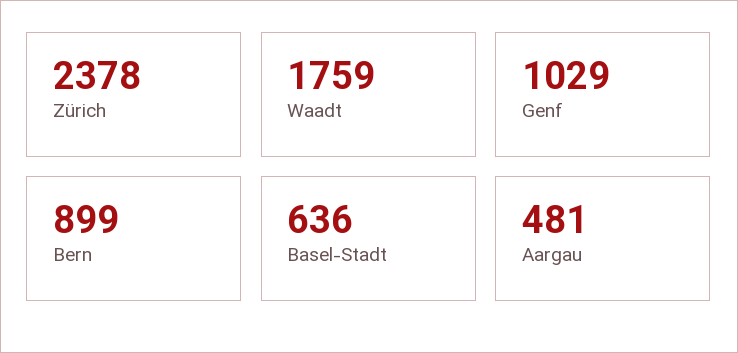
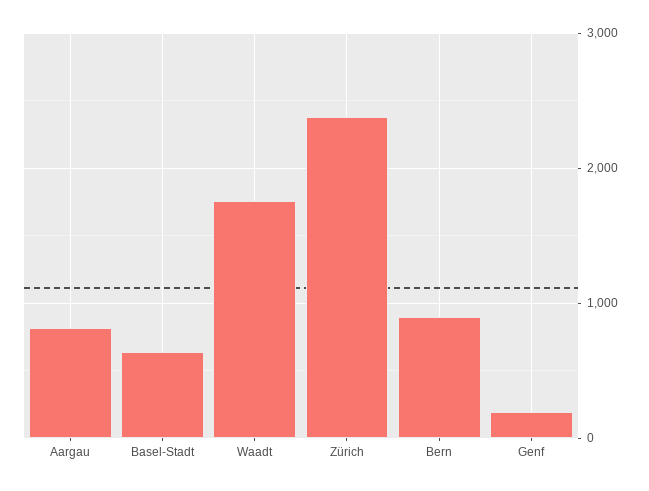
  {
    "Zürich": 2378,
    "Waadt": 1759,
-   "Genf": 1029,
+   "Genf": 200,
    "Bern": 899,
    "Basel-Stadt": 636,
-   "Aargau": 481
+   "Aargau": 800
  }

